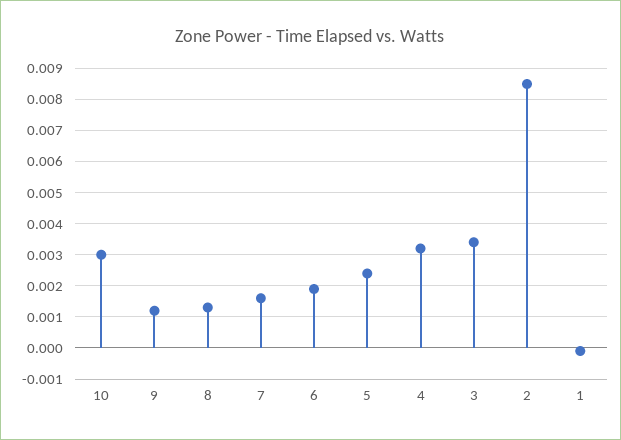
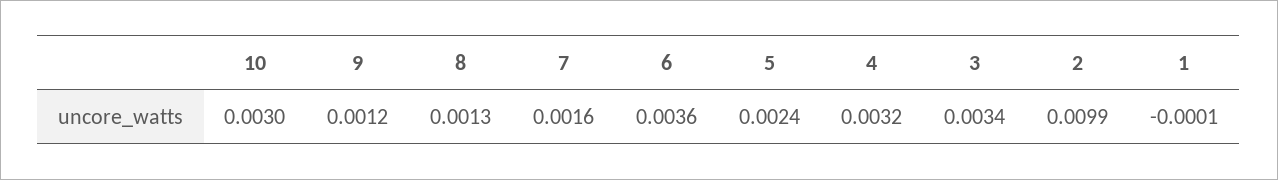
  {
    "10": 0.003,
    "9": 0.0012,
    "8": 0.0013,
    "7": 0.0016,
-   "6": 0.002,
+   "6": 0.0036,
    "5": 0.0024,
    "4": 0.0032,
    "3": 0.0034,
-   "2": 0.0085,
+   "2": 0.0099,
    "1": -0.0001
  }

